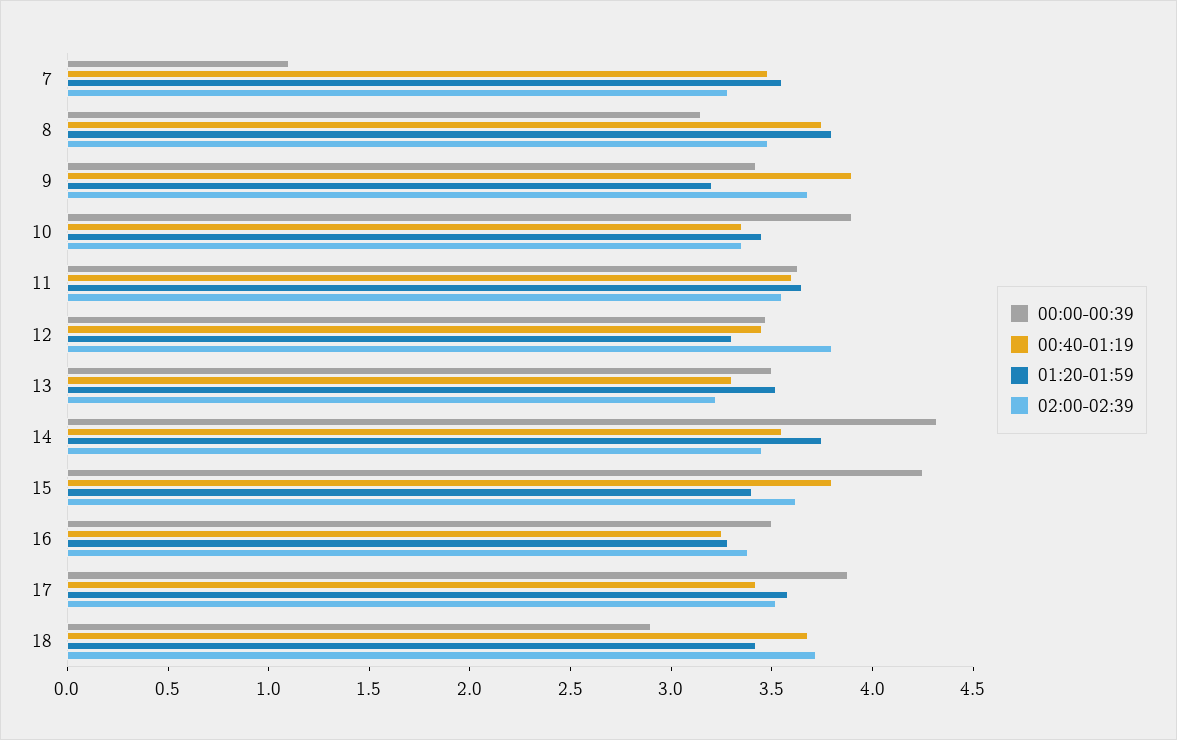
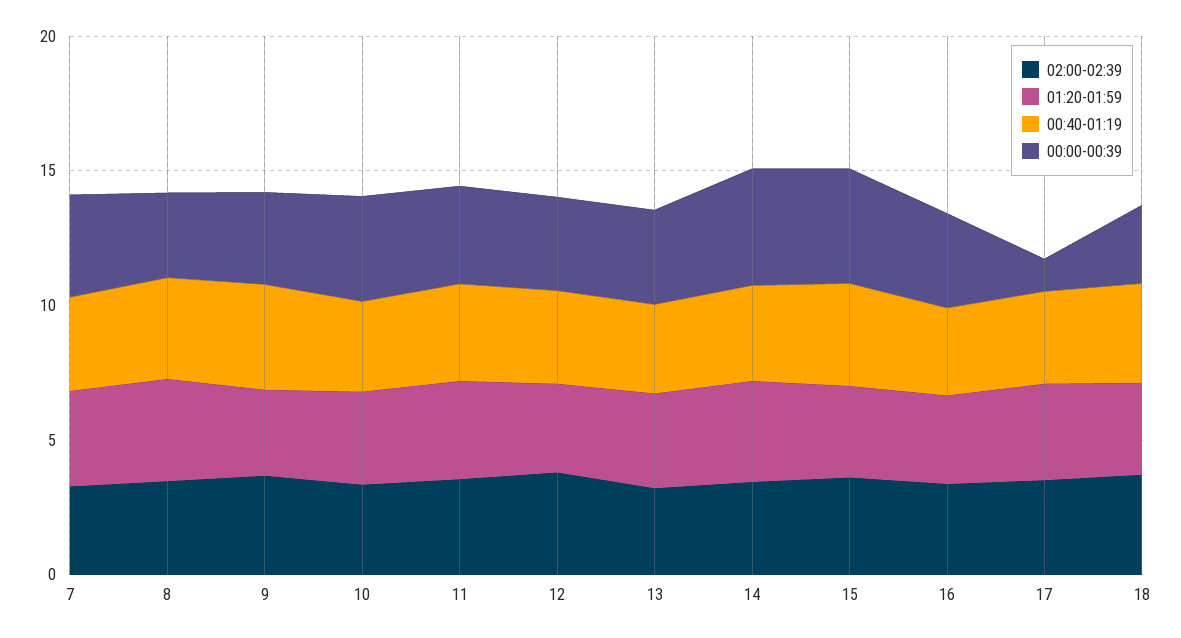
  {
    "00:00-00:39": {
-     "7": 1.1,
+     "7": 4,
      "8": 3.2,
      "9": 3.4,
      "10": 3.9,
      "11": 3.6,
      "12": 3.5,
      "13": 3.5,
      "14": 4.3,
      "15": 4.3,
      "16": 3.5,
-     "17": 3.9,
+     "17": 1,
      "18": 2.9
    },
    "00:40-01:19": {
      "7": 3.5,
      "8": 3.8,
      "9": 3.9,
      "10": 3.4,
      "11": 3.6,
      "12": 3.5,
      "13": 3.3,
      "14": 3.6,
      "15": 3.8,
      "16": 3.3,
      "17": 3.4,
      "18": 3.7
    },
    "01:20-01:59": {
      "7": 3.6,
      "8": 3.8,
      "9": 3.2,
      "10": 3.5,
      "11": 3.7,
      "12": 3.3,
      "13": 3.5,
      "14": 3.8,
      "15": 3.4,
      "16": 3.3,
      "17": 3.6,
      "18": 3.4
    },
    "02:00-02:39": {
      "7": 3.3,
      "8": 3.5,
      "9": 3.7,
      "10": 3.4,
      "11": 3.6,
      "12": 3.8,
      "13": 3.2,
      "14": 3.5,
      "15": 3.6,
      "16": 3.4,
      "17": 3.5,
      "18": 3.7
    }
  }

